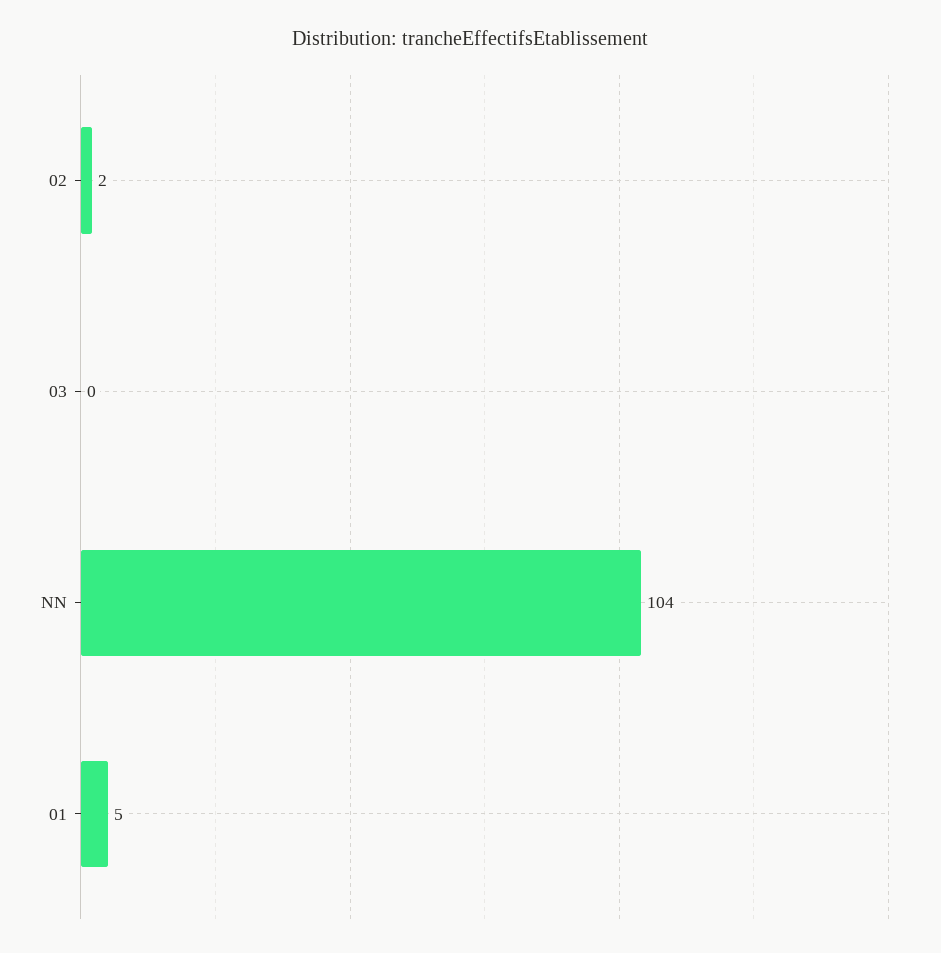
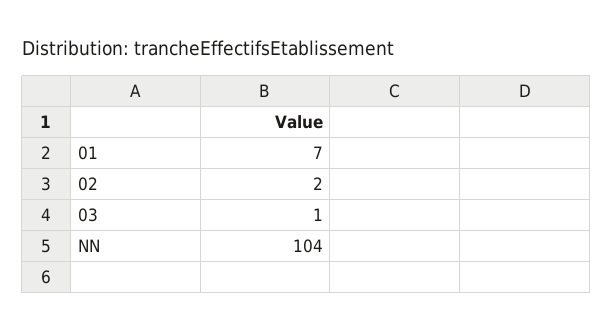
  {
    "02": 2,
-   "03": 0,
+   "03": 1,
    "NN": 104,
-   "01": 5
+   "01": 7
  }

